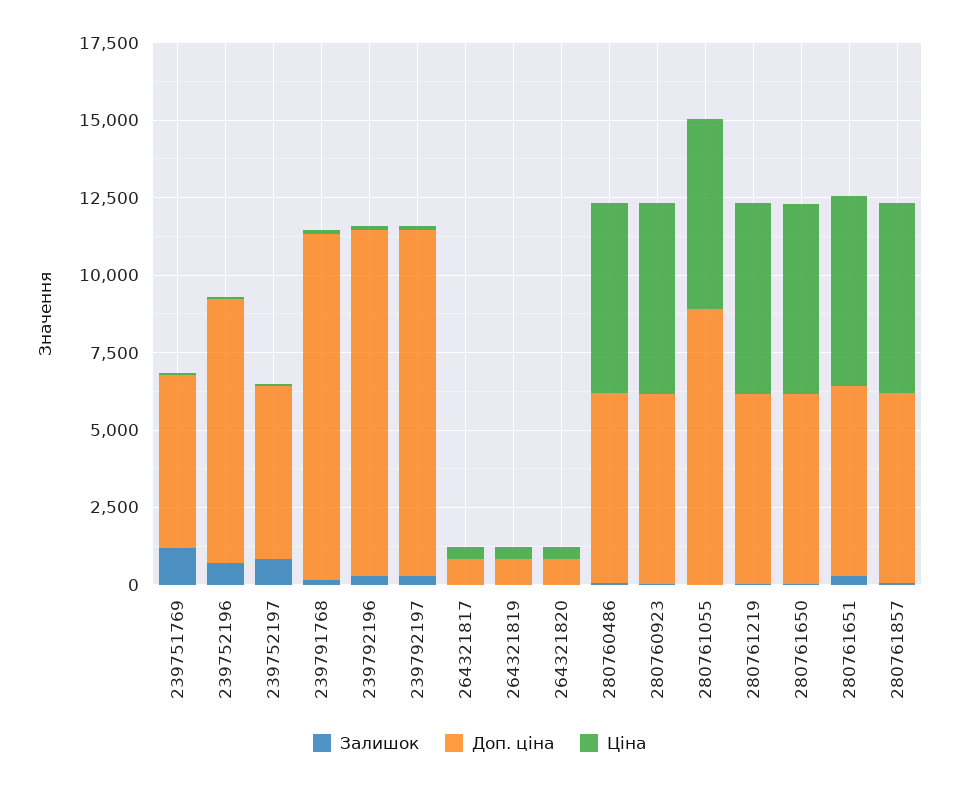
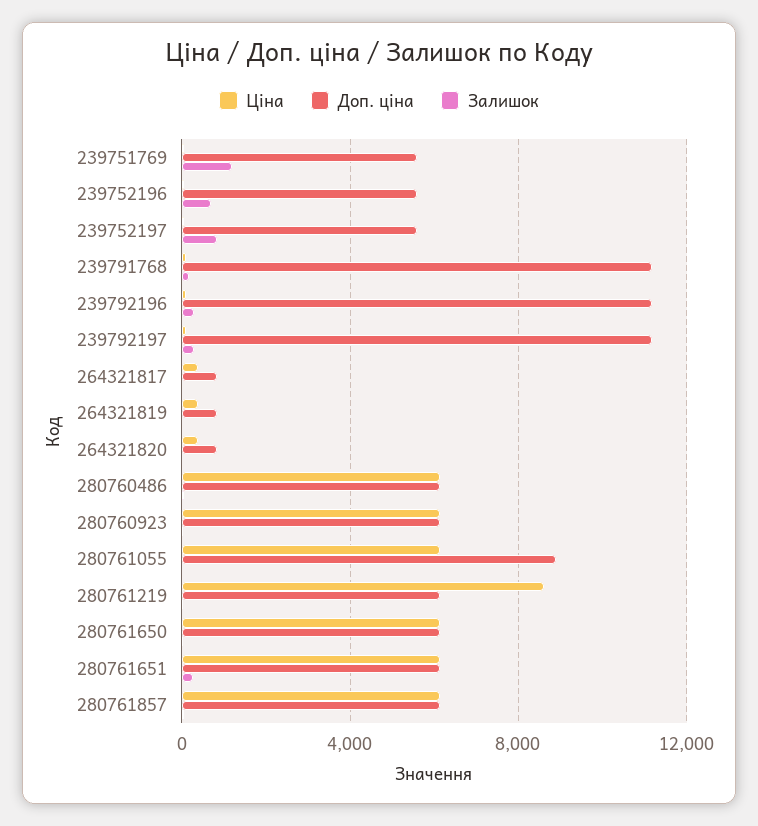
  {
    "Залишок": {
      "239751769": 1000,
      "239752196": 500,
      "239752197": 1000,
      "239791768": 0,
      "239792196": 500,
      "239792197": 500,
      "264321817": 0,
      "264321819": 0,
      "264321820": 0,
      "280760486": 0,
      "280760923": 0,
      "280761055": 0,
      "280761219": 0,
      "280761650": 0,
      "280761651": 500,
      "280761857": 0
    },
    "Доп. ціна": {
      "239751769": 5500,
-     "239752196": 8500,
+     "239752196": 5500,
      "239752197": 5500,
      "239791768": 11000,
      "239792196": 11000,
      "239792197": 11000,
      "264321817": 1000,
      "264321819": 1000,
      "264321820": 1000,
      "280760486": 6000,
      "280760923": 6000,
      "280761055": 9000,
      "280761219": 6000,
      "280761650": 6000,
      "280761651": 6000,
      "280761857": 6000
    },
    "Ціна": {
      "239751769": 0,
      "239752196": 0,
      "239752197": 0,
      "239791768": 0,
      "239792196": 0,
      "239792197": 0,
      "264321817": 500,
      "264321819": 500,
      "264321820": 500,
      "280760486": 6000,
      "280760923": 6000,
      "280761055": 6000,
-     "280761219": 6000,
+     "280761219": 8500,
      "280761650": 6000,
      "280761651": 6000,
      "280761857": 6000
    }
  }

